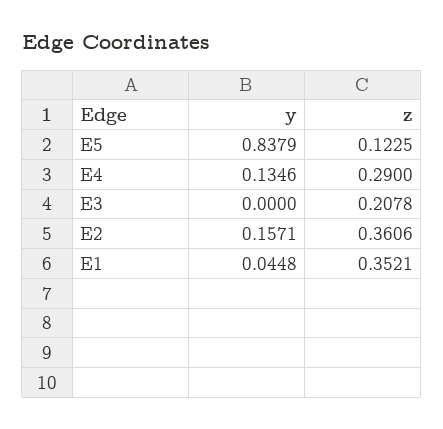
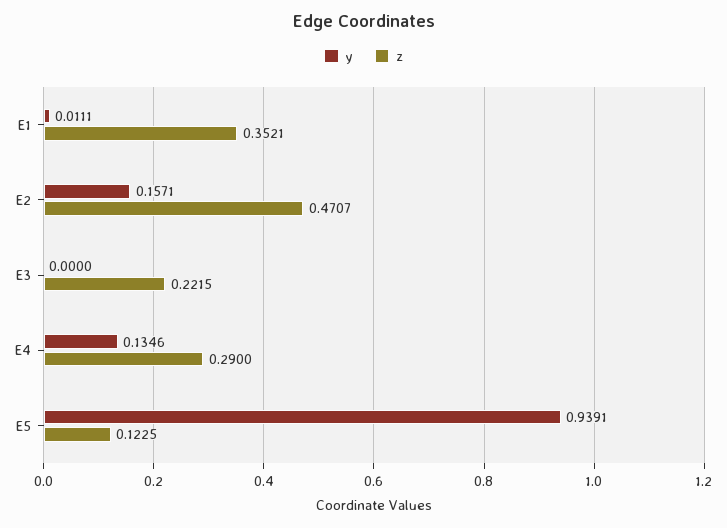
  {
    "y": {
-     "E5": 0.8379,
+     "E5": 0.9391,
      "E4": 0.1346,
      "E3": 0,
      "E2": 0.1571,
-     "E1": 0.0448
+     "E1": 0.0111
    },
    "z": {
      "E5": 0.1225,
      "E4": 0.29,
-     "E3": 0.2078,
+     "E3": 0.2215,
-     "E2": 0.3606,
+     "E2": 0.4707,
      "E1": 0.3521
    }
  }

